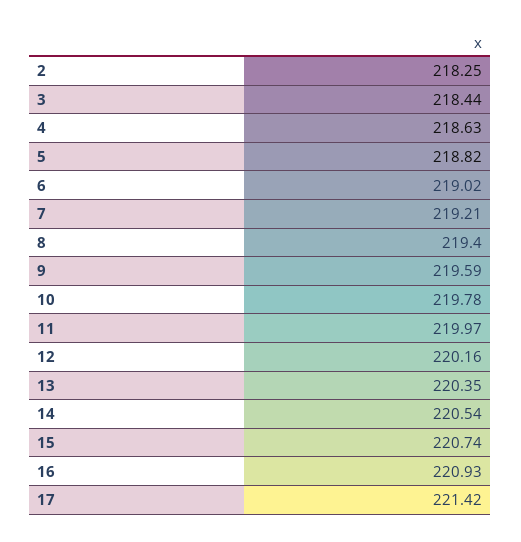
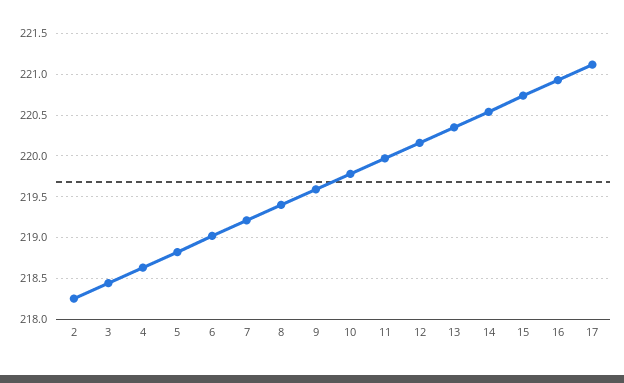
  {
    "2": 218.25,
    "3": 218.44,
    "4": 218.63,
    "5": 218.82,
    "6": 219.02,
    "7": 219.21,
    "8": 219.4,
    "9": 219.59,
    "10": 219.78,
    "11": 219.97,
    "12": 220.16,
    "13": 220.35,
    "14": 220.54,
    "15": 220.74,
    "16": 220.93,
-   "17": 221.42
+   "17": 221.1
  }

